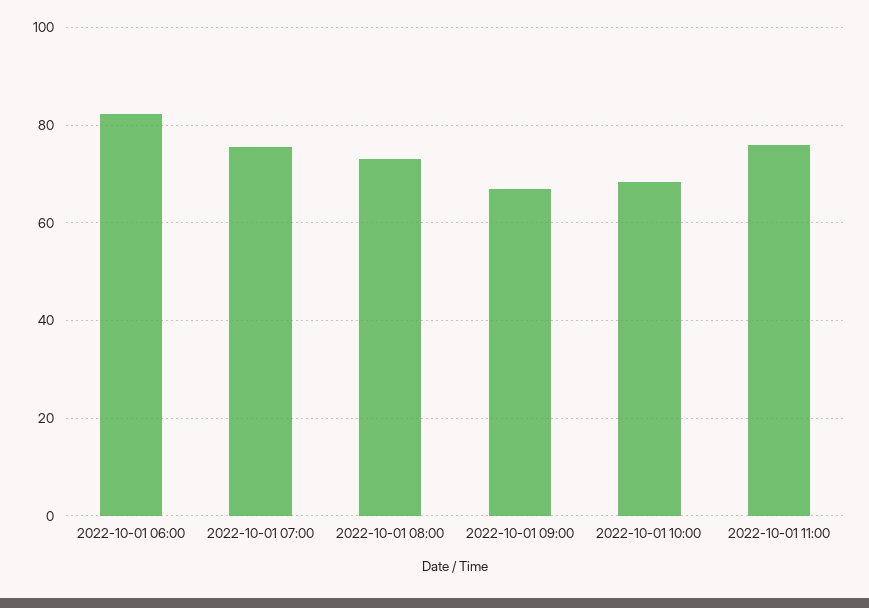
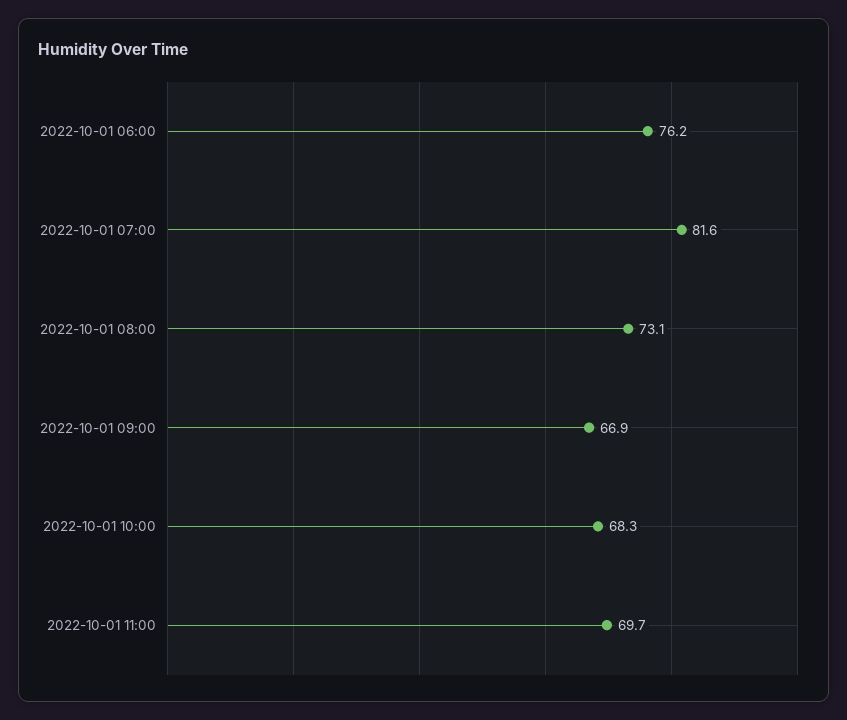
  {
-   "2022-10-01 06:00": 82,
+   "2022-10-01 06:00": 76.2,
-   "2022-10-01 07:00": 76,
+   "2022-10-01 07:00": 81.6,
    "2022-10-01 08:00": 73.1,
    "2022-10-01 09:00": 66.9,
    "2022-10-01 10:00": 68.3,
-   "2022-10-01 11:00": 76
+   "2022-10-01 11:00": 69.7
  }

